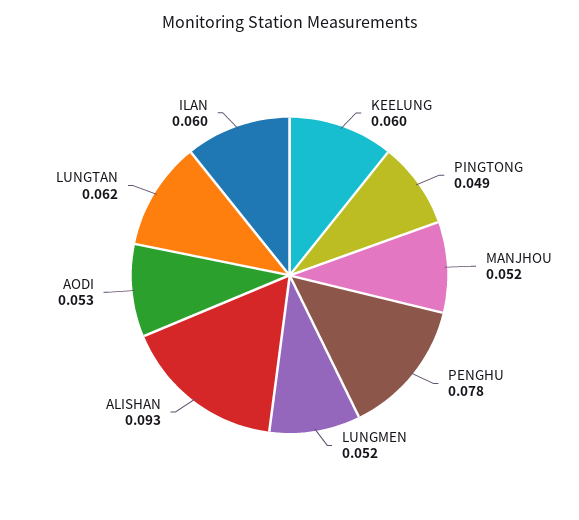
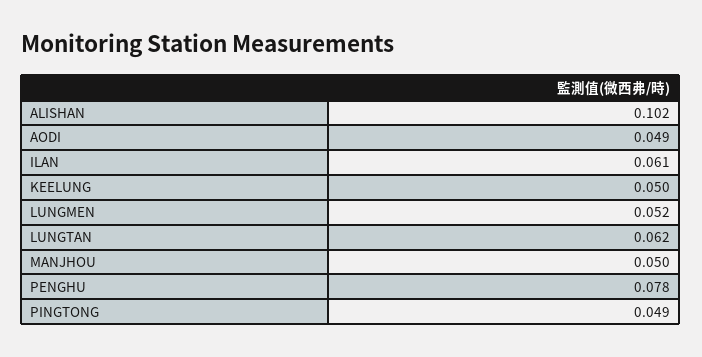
  {
-   "KEELUNG": 0.06,
+   "KEELUNG": 0.05,
    "PINGTONG": 0.049,
-   "MANJHOU": 0.052,
+   "MANJHOU": 0.05,
    "PENGHU": 0.078,
    "LUNGMEN": 0.052,
-   "ALISHAN": 0.093,
+   "ALISHAN": 0.102,
-   "AODI": 0.053,
+   "AODI": 0.049,
    "LUNGTAN": 0.062,
-   "ILAN": 0.06
+   "ILAN": 0.061
  }

